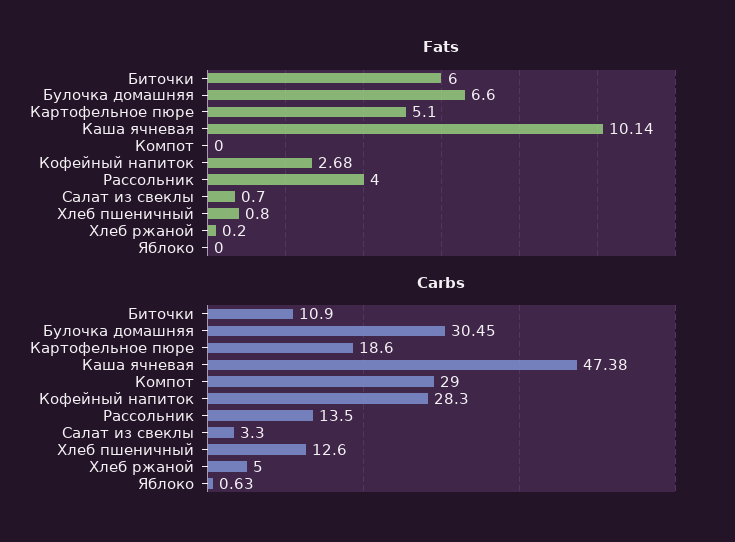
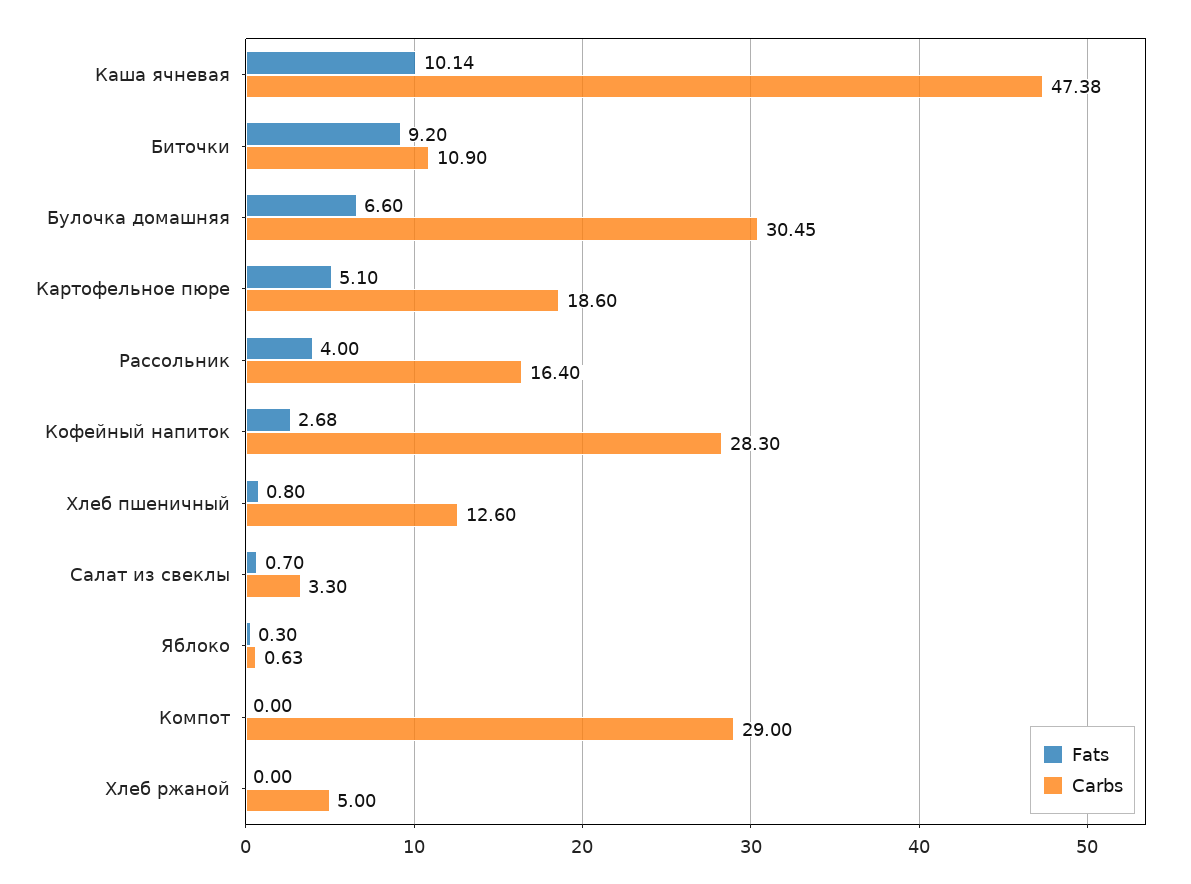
  {
    "Fats": {
-     "Биточки": 6,
+     "Биточки": 9.2,
      "Булочка домашняя": 6.6,
      "Картофельное пюре": 5.1,
      "Каша ячневая": 10.14,
      "Компот": 0,
      "Кофейный напиток": 2.68,
      "Рассольник": 4,
      "Салат из свеклы": 0.7,
      "Хлеб пшеничный": 0.8,
-     "Хлеб ржаной": 0.2,
+     "Хлеб ржаной": 0,
-     "Яблоко": 0
+     "Яблоко": 0.3
    },
    "Carbs": {
      "Биточки": 10.9,
      "Булочка домашняя": 30.45,
      "Картофельное пюре": 18.6,
      "Каша ячневая": 47.38,
      "Компот": 29,
      "Кофейный напиток": 28.3,
-     "Рассольник": 13.5,
+     "Рассольник": 16.4,
      "Салат из свеклы": 3.3,
      "Хлеб пшеничный": 12.6,
      "Хлеб ржаной": 5,
      "Яблоко": 0.63
    }
  }

